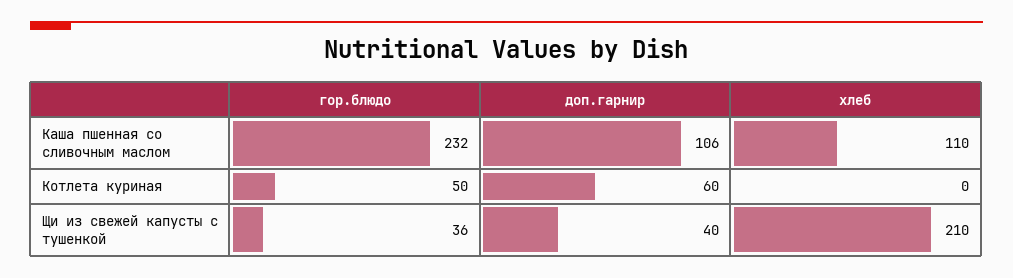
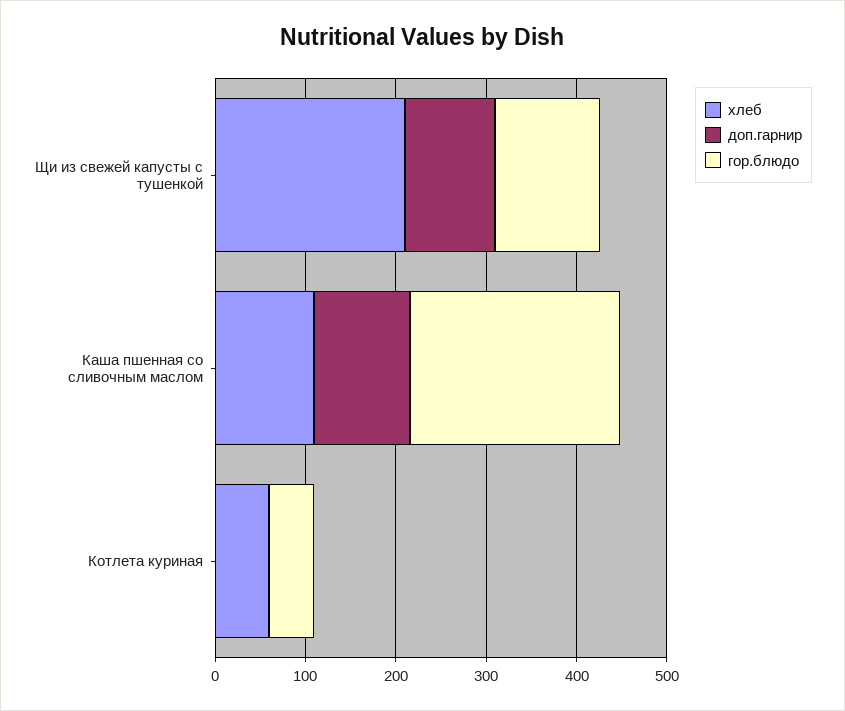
  {
    "гор.блюдо": {
      "Каша пшенная со сливочным маслом": 232,
      "Котлета куриная": 50,
-     "Щи из свежей капусты с тушенкой": 36
+     "Щи из свежей капусты с тушенкой": 120
    },
    "доп.гарнир": {
      "Каша пшенная со сливочным маслом": 106,
-     "Котлета куриная": 60,
+     "Котлета куриная": 0,
-     "Щи из свежей капусты с тушенкой": 40
+     "Щи из свежей капусты с тушенкой": 100
    },
    "хлеб": {
      "Каша пшенная со сливочным маслом": 110,
-     "Котлета куриная": 0,
+     "Котлета куриная": 60,
      "Щи из свежей капусты с тушенкой": 210
    }
  }

